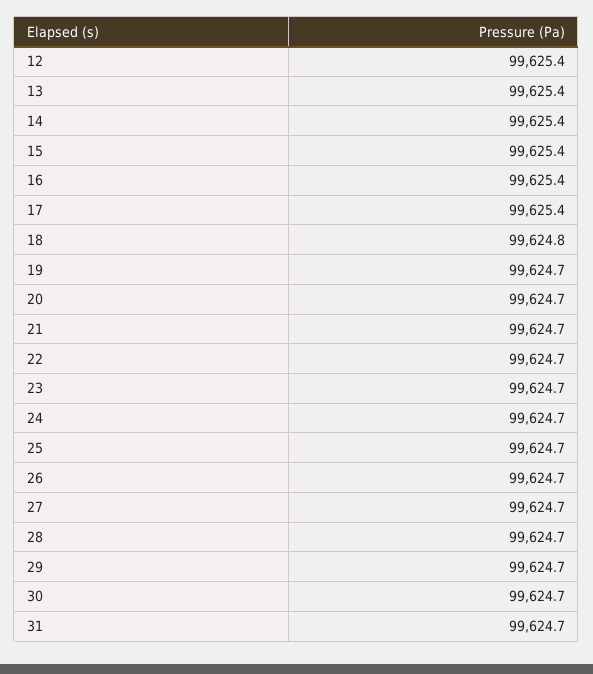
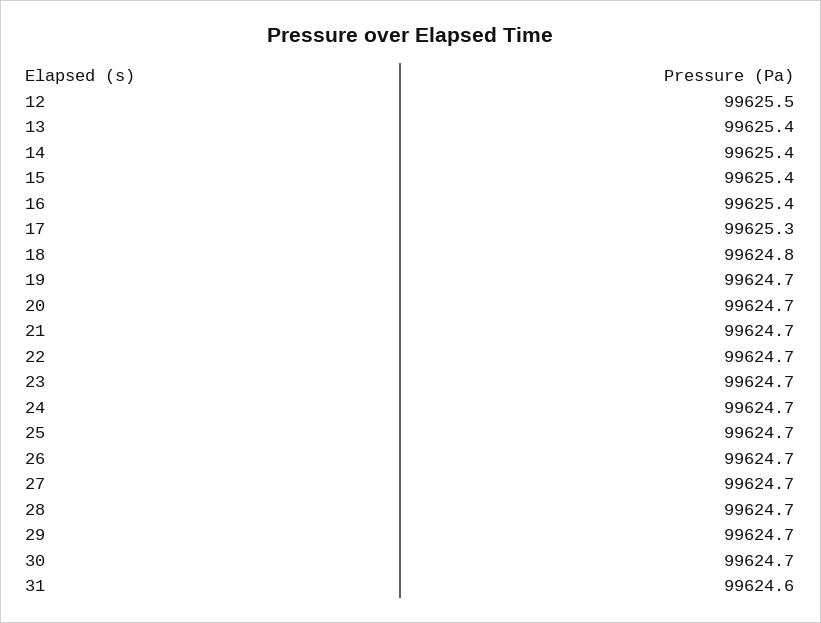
  {
-   "12": 99625.4,
+   "12": 99625.5,
    "13": 99625.4,
    "14": 99625.4,
    "15": 99625.4,
    "16": 99625.4,
-   "17": 99625.4,
+   "17": 99625.3,
    "18": 99624.8,
    "19": 99624.7,
    "20": 99624.7,
    "21": 99624.7,
    "22": 99624.7,
    "23": 99624.7,
    "24": 99624.7,
    "25": 99624.7,
    "26": 99624.7,
    "27": 99624.7,
    "28": 99624.7,
    "29": 99624.7,
    "30": 99624.7,
-   "31": 99624.7
+   "31": 99624.6
  }

